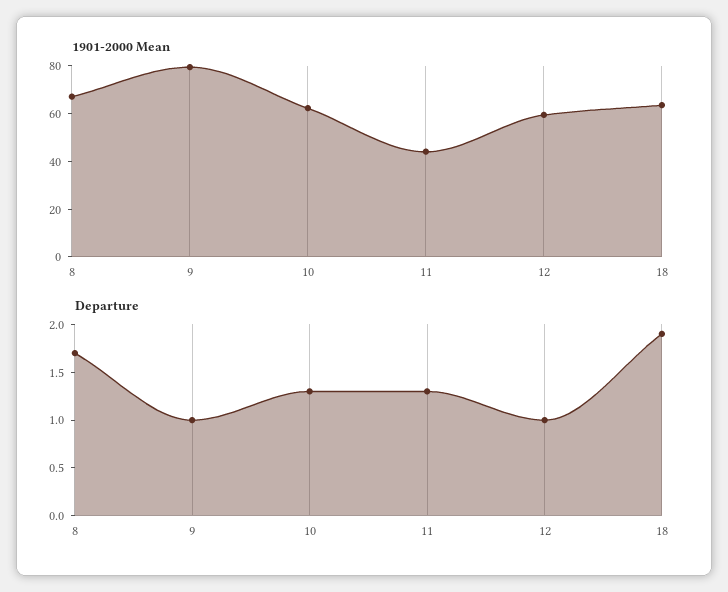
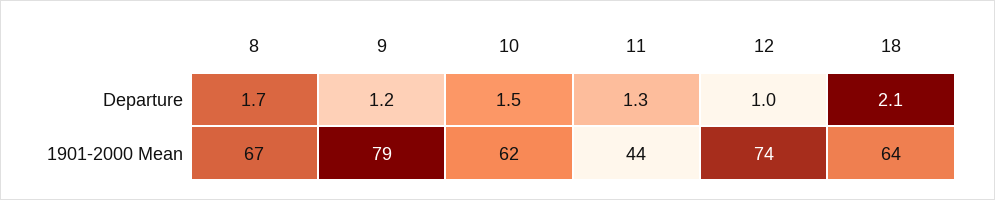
  {
    "1901-2000 Mean": {
      "8": 67,
      "9": 79,
      "10": 62,
      "11": 44,
-     "12": 60,
+     "12": 74,
      "18": 64
    },
    "Departure": {
      "8": 1.7,
-     "9": 1,
+     "9": 1.2,
-     "10": 1.3,
+     "10": 1.5,
      "11": 1.3,
      "12": 1,
-     "18": 1.9
+     "18": 2.1
    }
  }

